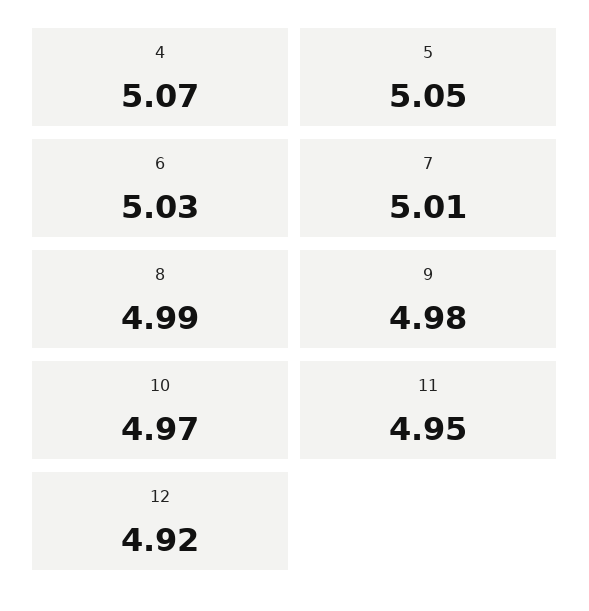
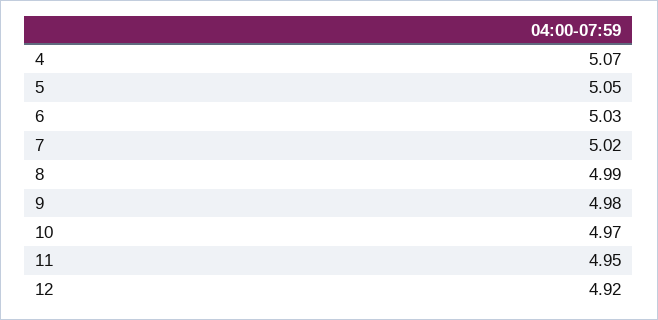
  {
    "4": 5.07,
    "5": 5.05,
    "6": 5.03,
-   "7": 5.01,
+   "7": 5.02,
    "8": 4.99,
    "9": 4.98,
    "10": 4.97,
    "11": 4.95,
    "12": 4.92
  }

